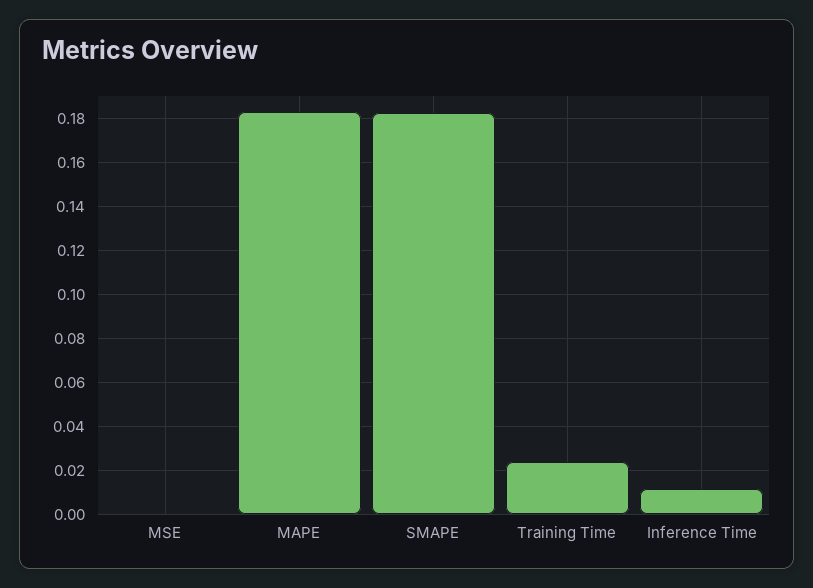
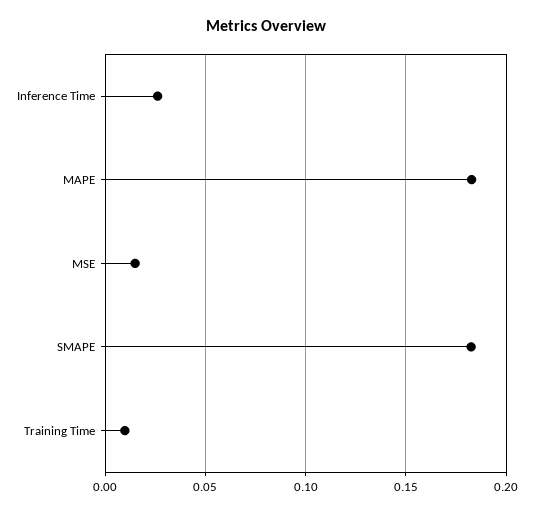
  {
-   "MSE": 0,
+   "MSE": 0.015,
    "MAPE": 0.185,
    "SMAPE": 0.185,
-   "Training Time": 0.025,
+   "Training Time": 0.01,
-   "Inference Time": 0.01
+   "Inference Time": 0.025
  }

